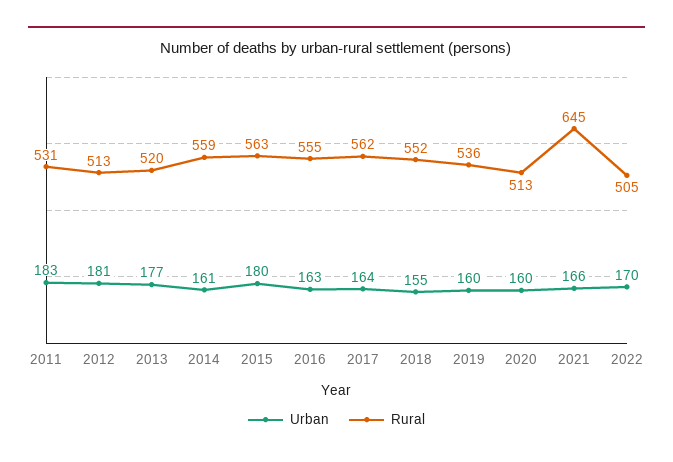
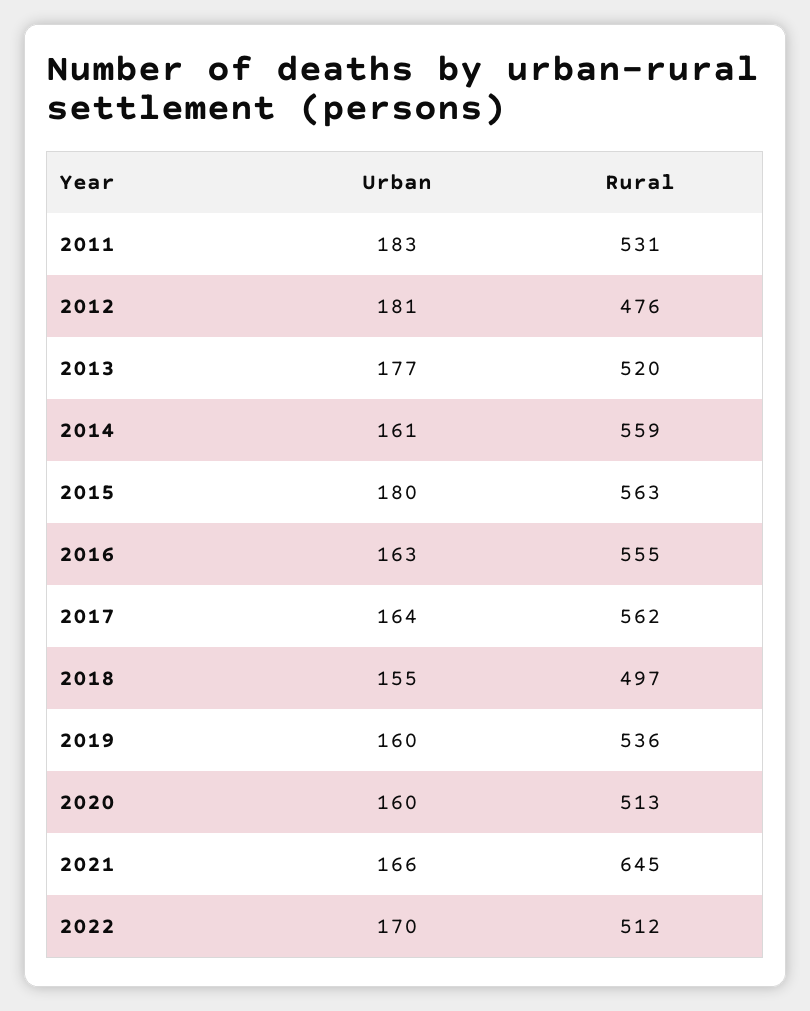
  {
    "Urban": {
      "2011": 183,
      "2012": 181,
      "2013": 177,
      "2014": 161,
      "2015": 180,
      "2016": 163,
      "2017": 164,
      "2018": 155,
      "2019": 160,
      "2020": 160,
      "2021": 166,
      "2022": 170
    },
    "Rural": {
      "2011": 531,
-     "2012": 513,
+     "2012": 476,
      "2013": 520,
      "2014": 559,
      "2015": 563,
      "2016": 555,
      "2017": 562,
-     "2018": 552,
+     "2018": 497,
      "2019": 536,
      "2020": 513,
      "2021": 645,
-     "2022": 505
+     "2022": 512
    }
  }

